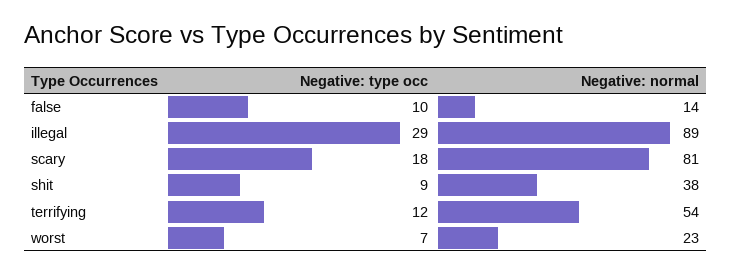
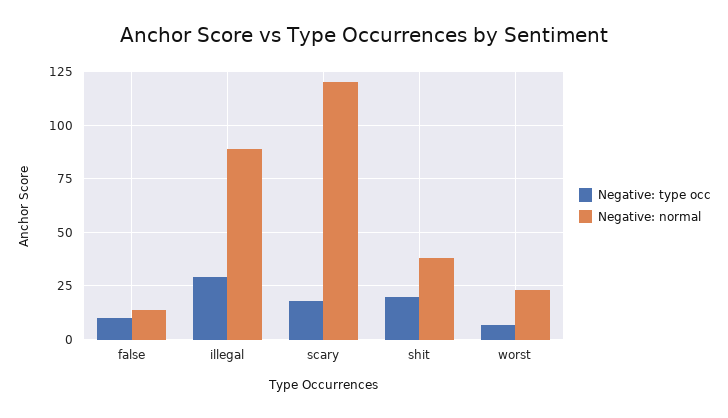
  {
    "Negative: type occ": {
      "false": 10,
      "illegal": 29,
      "scary": 18,
-     "shit": 9,
+     "shit": 20,
-     "terrifying": 12,
      "worst": 7
    },
    "Negative: normal": {
      "false": 14,
      "illegal": 89,
-     "scary": 81,
+     "scary": 120,
      "shit": 38,
-     "terrifying": 54,
      "worst": 23
    }
  }

